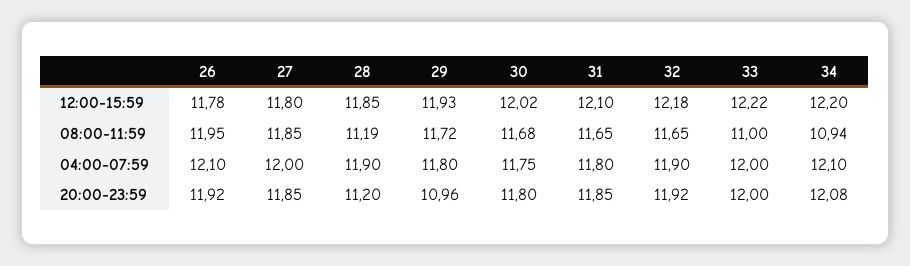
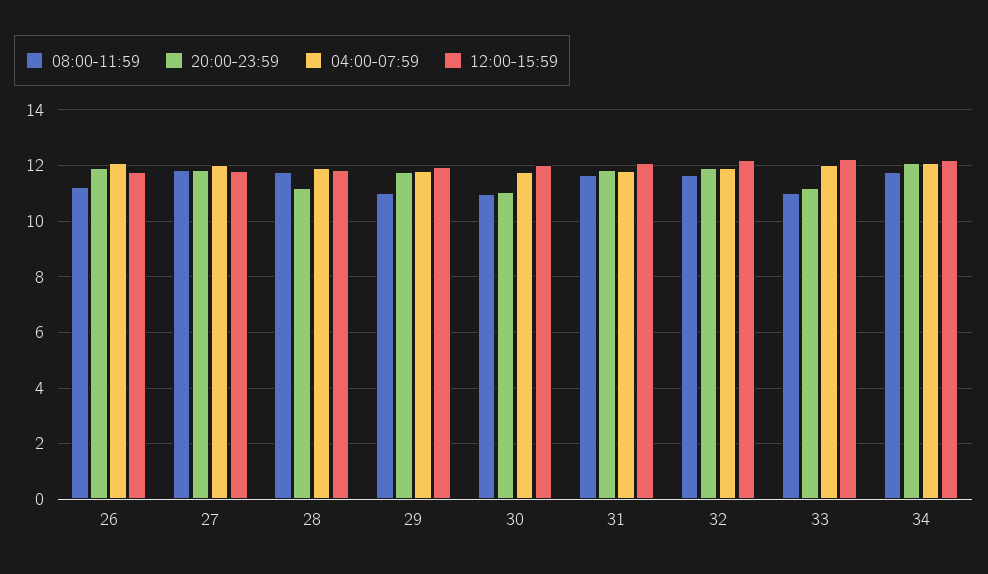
  {
    "12:00-15:59": {
      "26": 11.78,
      "27": 11.8,
      "28": 11.85,
      "29": 11.93,
      "30": 12.02,
      "31": 12.1,
      "32": 12.18,
      "33": 12.22,
      "34": 12.2
    },
    "08:00-11:59": {
-     "26": 11.95,
+     "26": 11.25,
      "27": 11.85,
-     "28": 11.19,
+     "28": 11.75,
-     "29": 11.72,
+     "29": 11,
-     "30": 11.68,
+     "30": 11,
      "31": 11.65,
      "32": 11.65,
      "33": 11,
-     "34": 10.94
+     "34": 11.75
    },
    "04:00-07:59": {
      "26": 12.1,
      "27": 12,
      "28": 11.9,
      "29": 11.8,
      "30": 11.75,
      "31": 11.8,
      "32": 11.9,
      "33": 12,
      "34": 12.1
    },
    "20:00-23:59": {
      "26": 11.92,
      "27": 11.85,
      "28": 11.2,
-     "29": 10.96,
+     "29": 11.75,
-     "30": 11.8,
+     "30": 11,
      "31": 11.85,
      "32": 11.92,
-     "33": 12,
+     "33": 11.25,
      "34": 12.08
    }
  }

